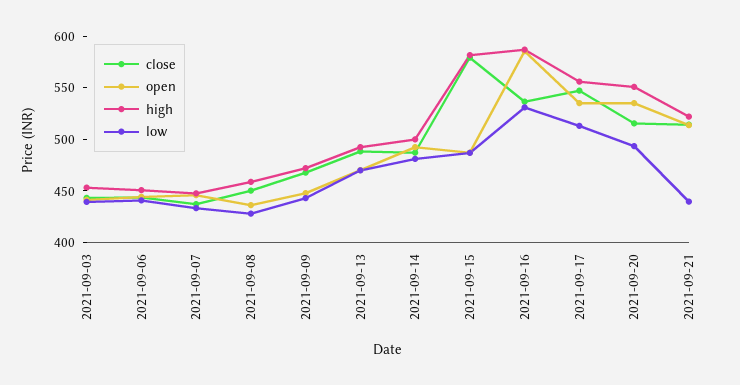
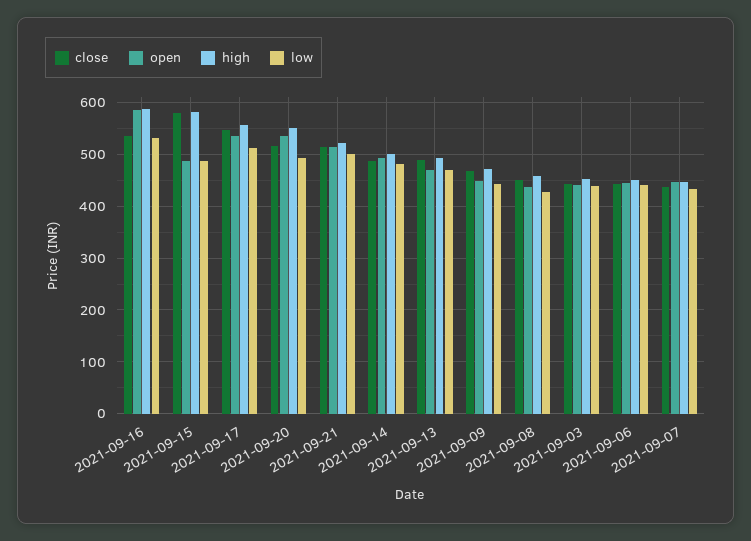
  {
    "close": {
      "2021-09-03": 440,
      "2021-09-06": 440,
      "2021-09-07": 440,
      "2021-09-08": 450,
      "2021-09-09": 470,
      "2021-09-13": 490,
      "2021-09-14": 490,
      "2021-09-15": 580,
      "2021-09-16": 540,
      "2021-09-17": 550,
      "2021-09-20": 520,
      "2021-09-21": 510
    },
    "open": {
      "2021-09-03": 440,
      "2021-09-06": 440,
      "2021-09-07": 450,
      "2021-09-08": 440,
      "2021-09-09": 450,
      "2021-09-13": 470,
      "2021-09-14": 490,
      "2021-09-15": 490,
      "2021-09-16": 590,
      "2021-09-17": 540,
      "2021-09-20": 540,
      "2021-09-21": 510
    },
    "high": {
      "2021-09-03": 450,
      "2021-09-06": 450,
      "2021-09-07": 450,
      "2021-09-08": 460,
      "2021-09-09": 470,
      "2021-09-13": 490,
      "2021-09-14": 500,
      "2021-09-15": 580,
      "2021-09-16": 590,
      "2021-09-17": 560,
      "2021-09-20": 550,
      "2021-09-21": 520
    },
    "low": {
      "2021-09-03": 440,
      "2021-09-06": 440,
      "2021-09-07": 430,
      "2021-09-08": 430,
      "2021-09-09": 440,
      "2021-09-13": 470,
      "2021-09-14": 480,
      "2021-09-15": 490,
      "2021-09-16": 530,
      "2021-09-17": 510,
      "2021-09-20": 490,
-     "2021-09-21": 440
+     "2021-09-21": 500
    }
  }

